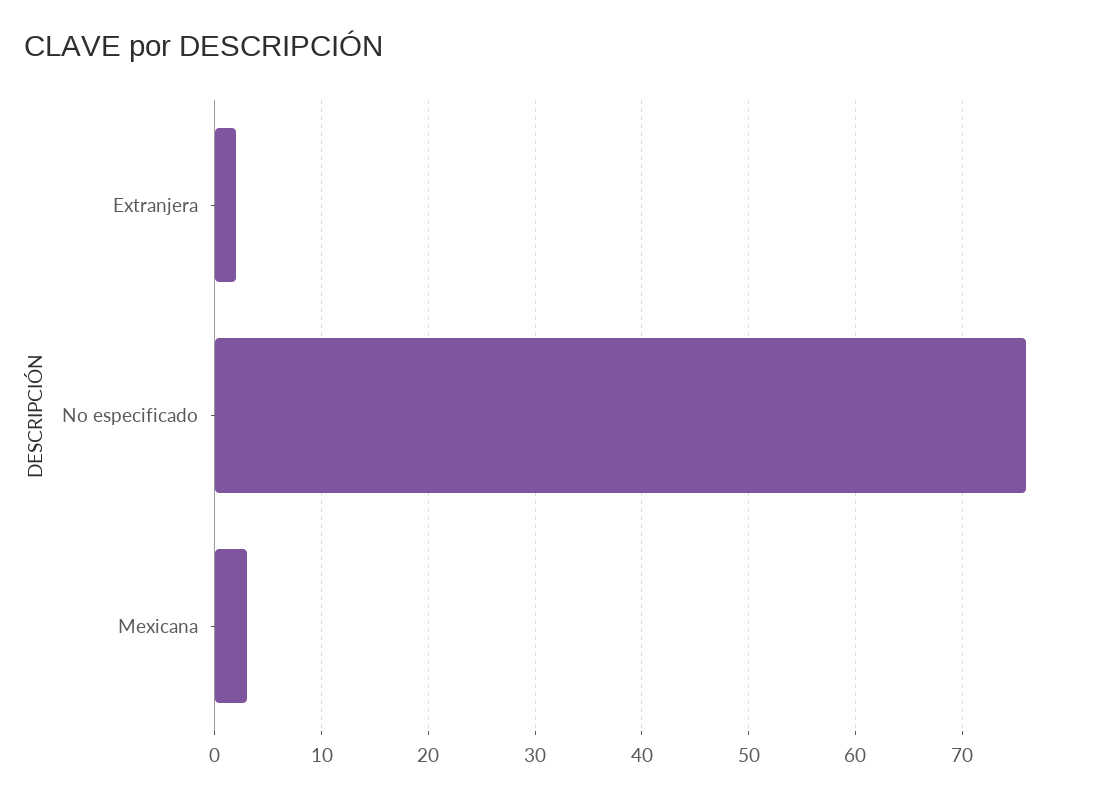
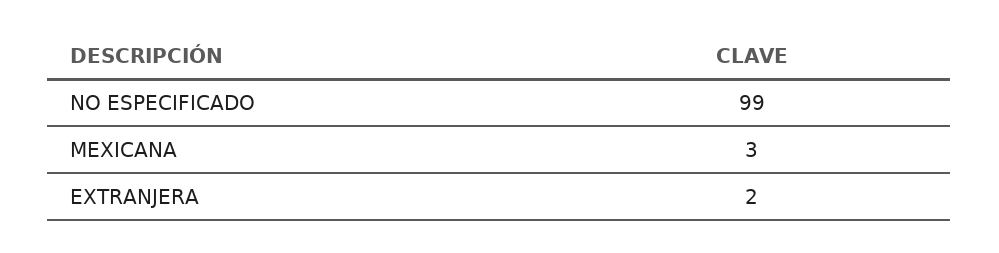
  {
    "Extranjera": 2,
-   "No especificado": 76,
+   "No especificado": 99,
    "Mexicana": 3
  }

